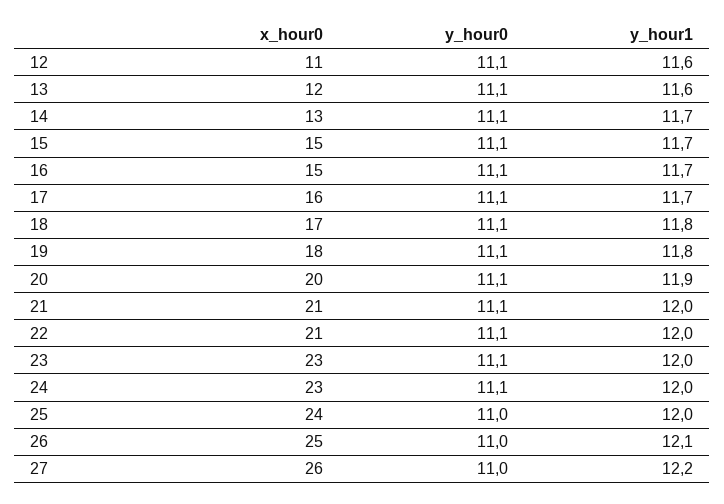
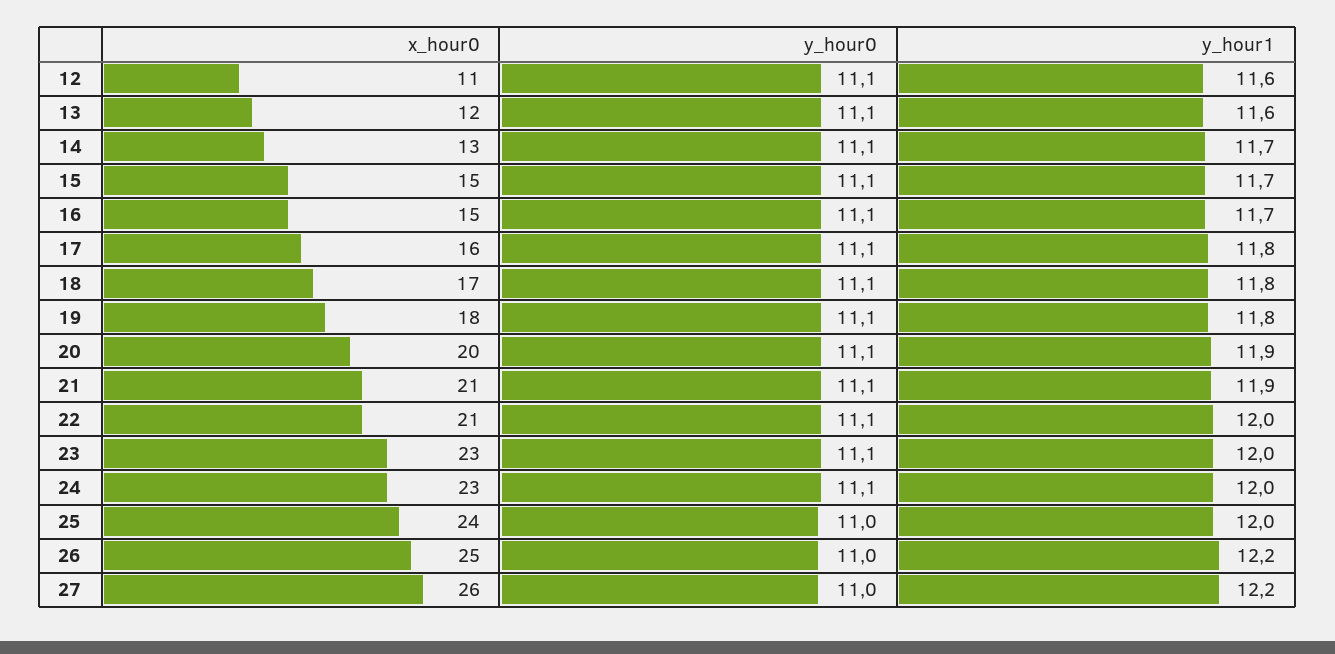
  {
    "x_hour0": {
      "12": 11,
      "13": 12,
      "14": 13,
      "15": 15,
      "16": 15,
      "17": 16,
      "18": 17,
      "19": 18,
      "20": 20,
      "21": 21,
      "22": 21,
      "23": 23,
      "24": 23,
      "25": 24,
      "26": 25,
      "27": 26
    },
    "y_hour0": {
      "12": 11.1,
      "13": 11.1,
      "14": 11.1,
      "15": 11.1,
      "16": 11.1,
      "17": 11.1,
      "18": 11.1,
      "19": 11.1,
      "20": 11.1,
      "21": 11.1,
      "22": 11.1,
      "23": 11.1,
      "24": 11.1,
      "25": 11,
      "26": 11,
      "27": 11
    },
    "y_hour1": {
      "12": 11.6,
      "13": 11.6,
      "14": 11.7,
      "15": 11.7,
      "16": 11.7,
-     "17": 11.7,
+     "17": 11.8,
      "18": 11.8,
      "19": 11.8,
      "20": 11.9,
-     "21": 12,
+     "21": 11.9,
      "22": 12,
      "23": 12,
      "24": 12,
      "25": 12,
-     "26": 12.1,
+     "26": 12.2,
      "27": 12.2
    }
  }

